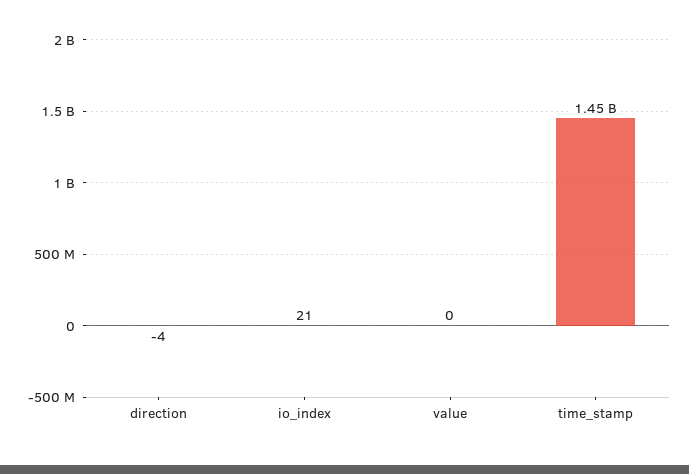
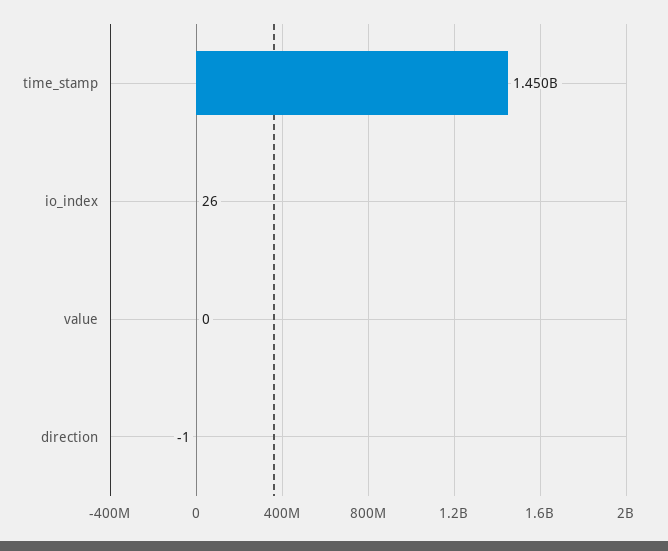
  {
-   "direction": -4,
+   "direction": -1,
-   "io_index": 21,
+   "io_index": 26,
    "value": 0,
    "time_stamp": 1450000000
  }

